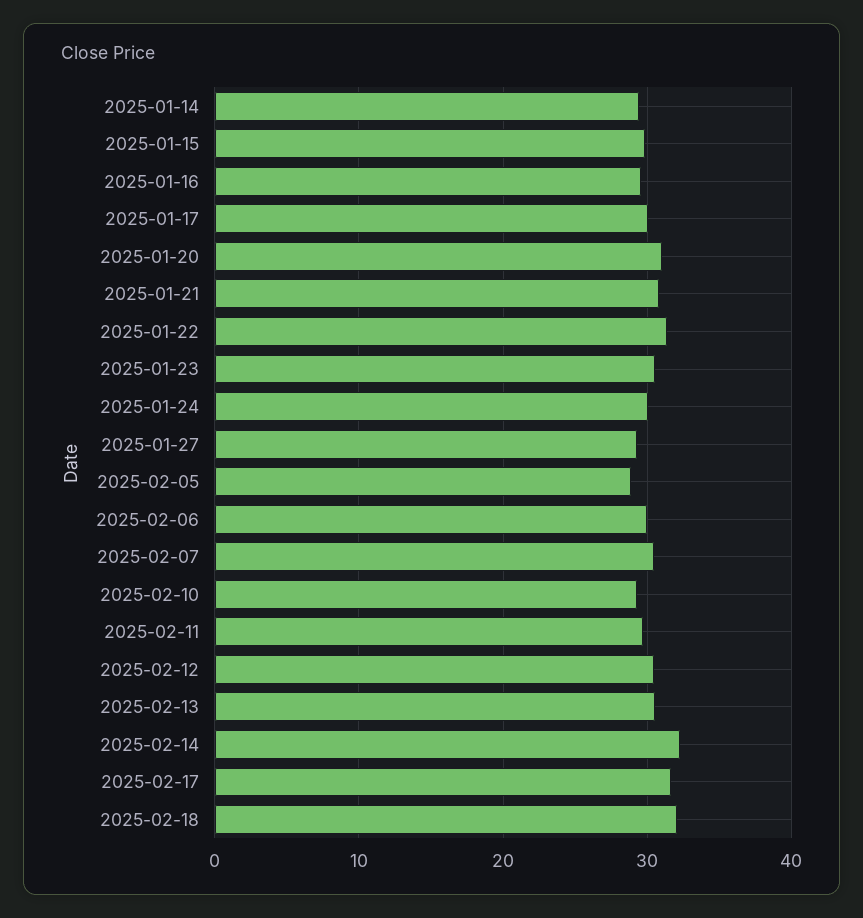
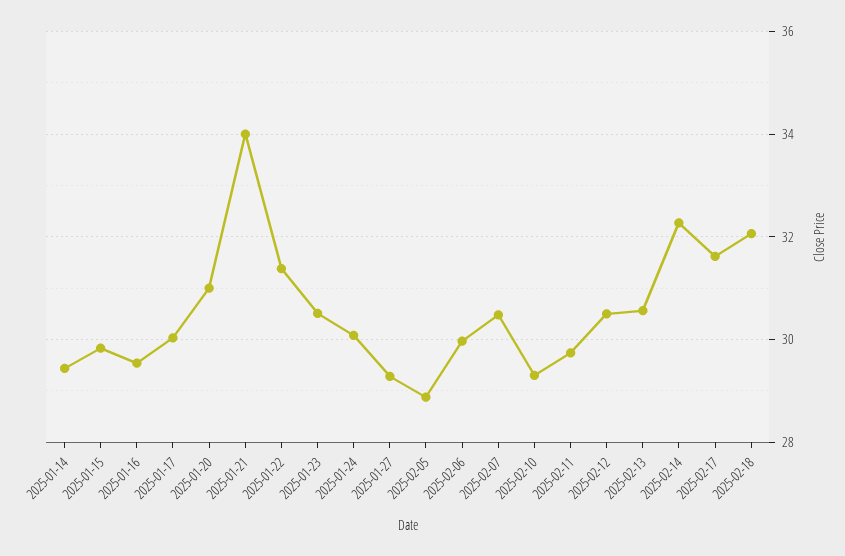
  {
    "2025-01-14": 29.4,
    "2025-01-15": 29.8,
    "2025-01-16": 29.6,
    "2025-01-17": 30,
    "2025-01-20": 31,
-   "2025-01-21": 31,
+   "2025-01-21": 34,
    "2025-01-22": 31.4,
    "2025-01-23": 30.6,
    "2025-01-24": 30,
    "2025-01-27": 29.2,
    "2025-02-05": 28.8,
    "2025-02-06": 30,
    "2025-02-07": 30.4,
    "2025-02-10": 29.4,
    "2025-02-11": 29.8,
    "2025-02-12": 30.6,
    "2025-02-13": 30.6,
    "2025-02-14": 32.2,
    "2025-02-17": 31.6,
    "2025-02-18": 32
  }

